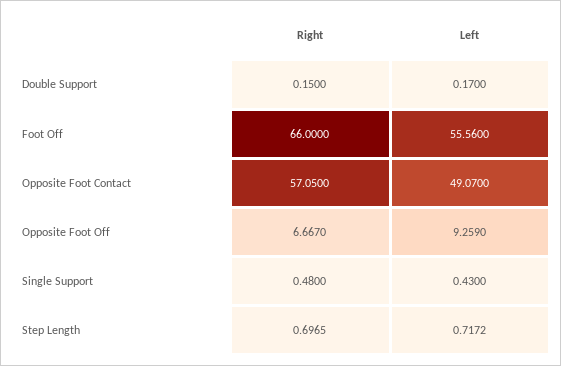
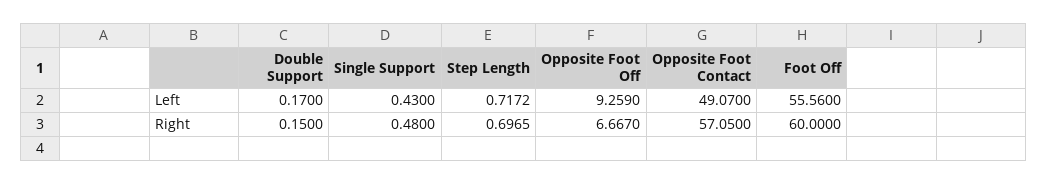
  {
    "Right": {
      "Double Support": 0.15,
-     "Foot Off": 66,
+     "Foot Off": 60,
      "Opposite Foot Contact": 57.05,
      "Opposite Foot Off": 6.667,
      "Single Support": 0.48,
      "Step Length": 0.6965
    },
    "Left": {
      "Double Support": 0.17,
      "Foot Off": 55.56,
      "Opposite Foot Contact": 49.07,
      "Opposite Foot Off": 9.259,
      "Single Support": 0.43,
      "Step Length": 0.7172
    }
  }

